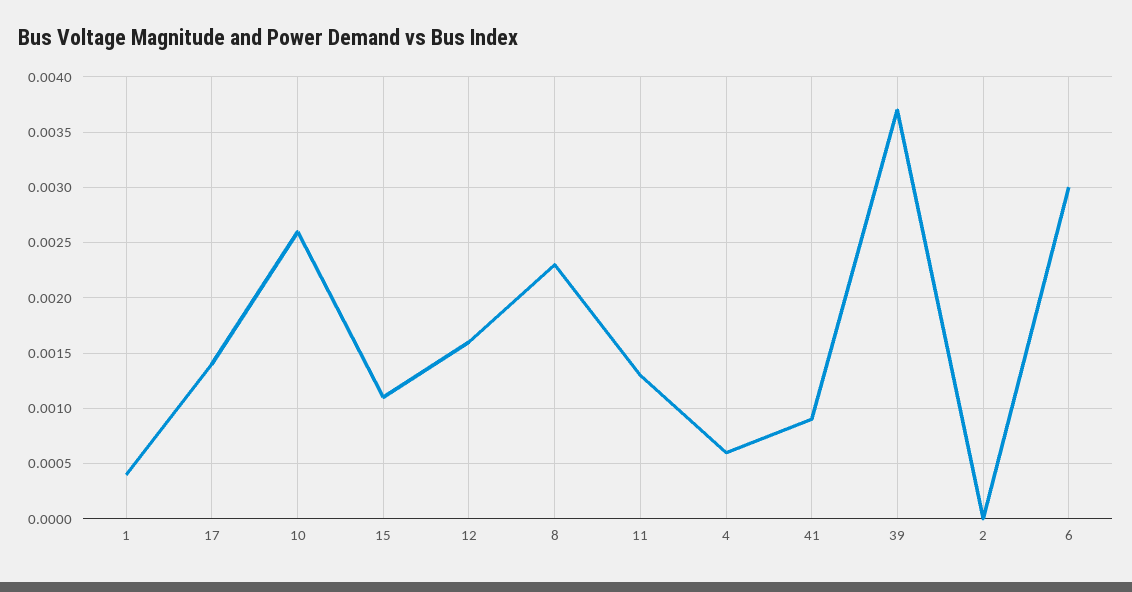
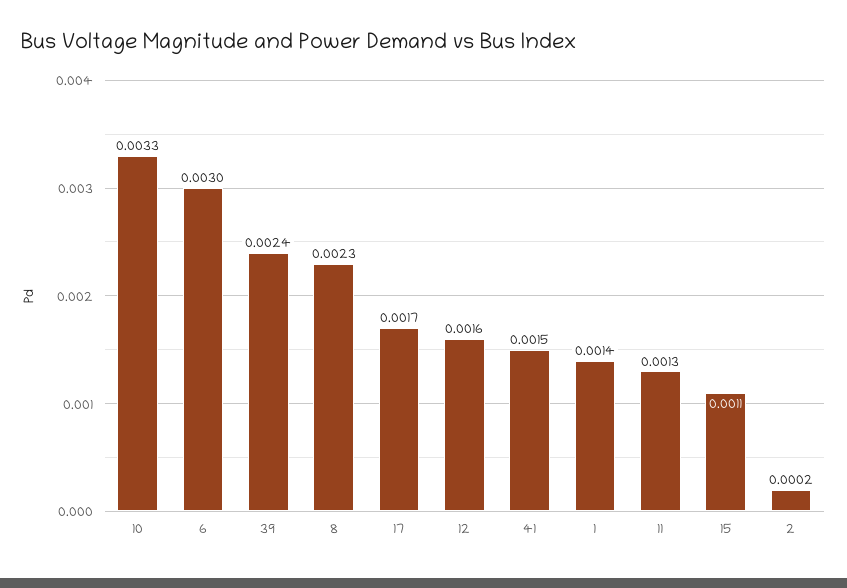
  {
-   "1": 0.0004,
+   "1": 0.0014,
-   "17": 0.0014,
+   "17": 0.0017,
-   "10": 0.0026,
+   "10": 0.0033,
    "15": 0.0011,
    "12": 0.0016,
    "8": 0.0023,
    "11": 0.0013,
-   "4": 0.0006,
-   "41": 0.0009,
+   "41": 0.0015,
-   "39": 0.0037,
+   "39": 0.0024,
-   "2": 0,
+   "2": 0.0002,
    "6": 0.003
  }

